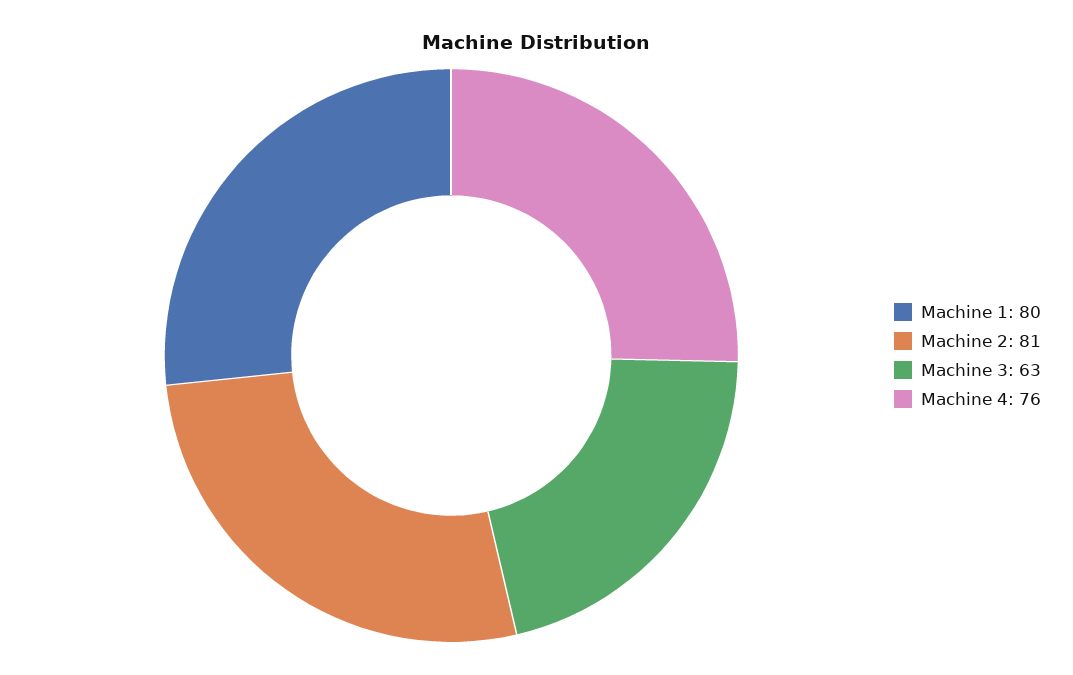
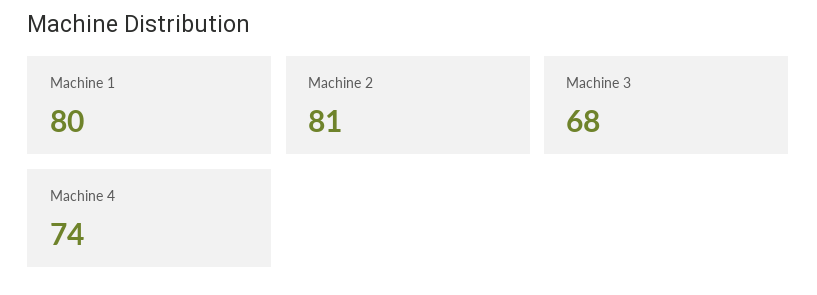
  {
    "Machine 1": 80,
    "Machine 2": 81,
-   "Machine 3": 63,
+   "Machine 3": 68,
-   "Machine 4": 76
+   "Machine 4": 74
  }

